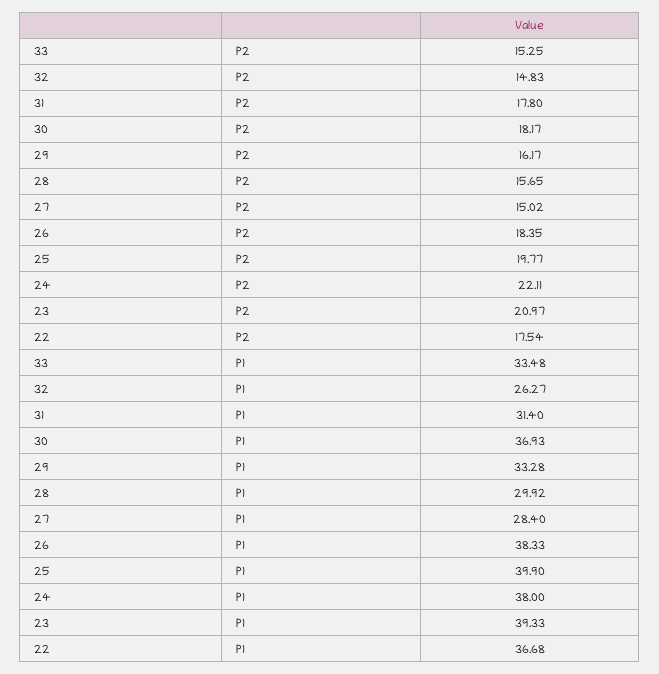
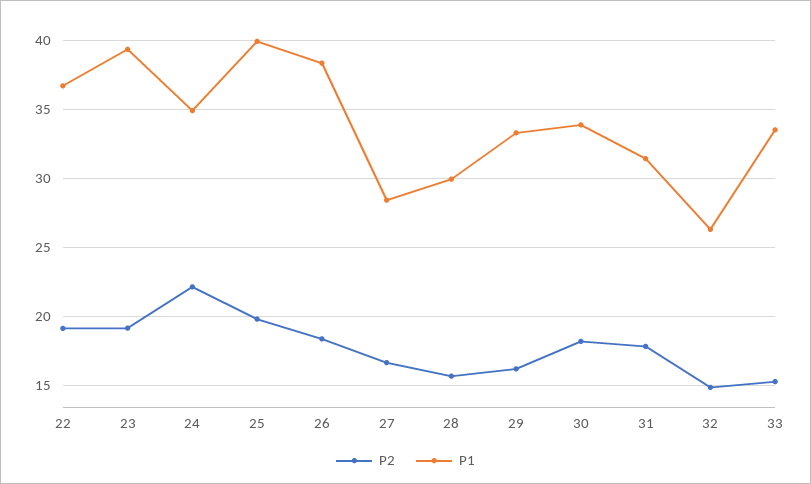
  {
    "P2": {
      "33": 15.25,
      "32": 14.83,
      "31": 17.8,
      "30": 18.17,
      "29": 16.17,
      "28": 15.65,
-     "27": 15.02,
+     "27": 16.5,
      "26": 18.35,
      "25": 19.77,
      "24": 22.11,
-     "23": 20.97,
+     "23": 19,
-     "22": 17.54
+     "22": 19
    },
    "P1": {
      "33": 33.48,
      "32": 26.27,
      "31": 31.4,
-     "30": 36.93,
+     "30": 34,
      "29": 33.28,
      "28": 29.92,
      "27": 28.4,
      "26": 38.33,
      "25": 39.9,
-     "24": 38,
+     "24": 35,
      "23": 39.33,
      "22": 36.68
    }
  }

